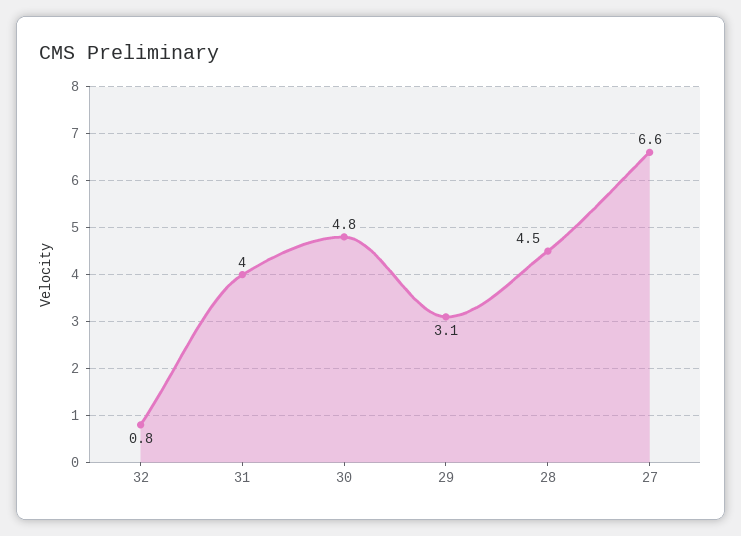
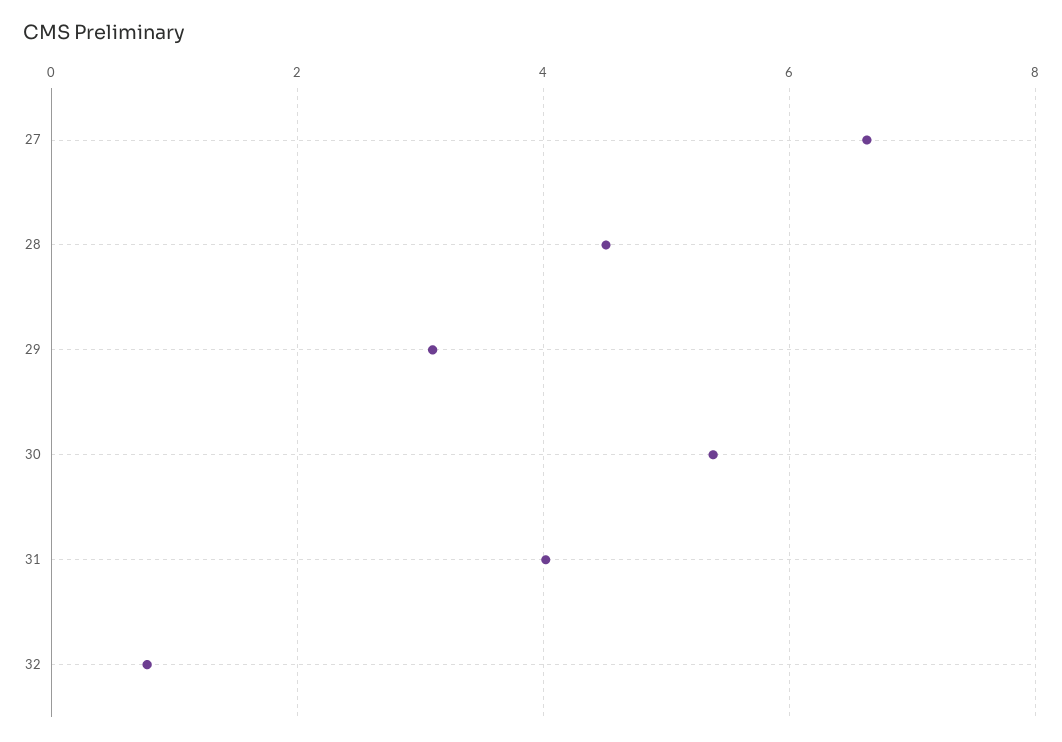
  {
    "32": 0.8,
    "31": 4,
-   "30": 4.8,
+   "30": 5.4,
    "29": 3.1,
    "28": 4.5,
    "27": 6.6
  }

